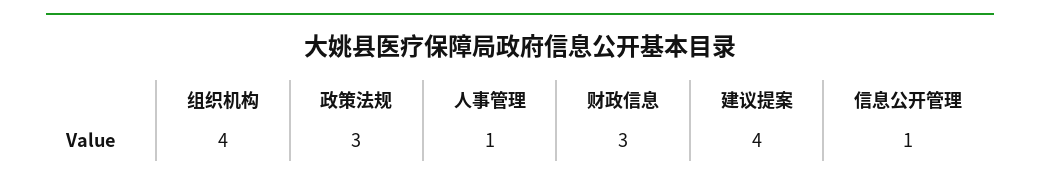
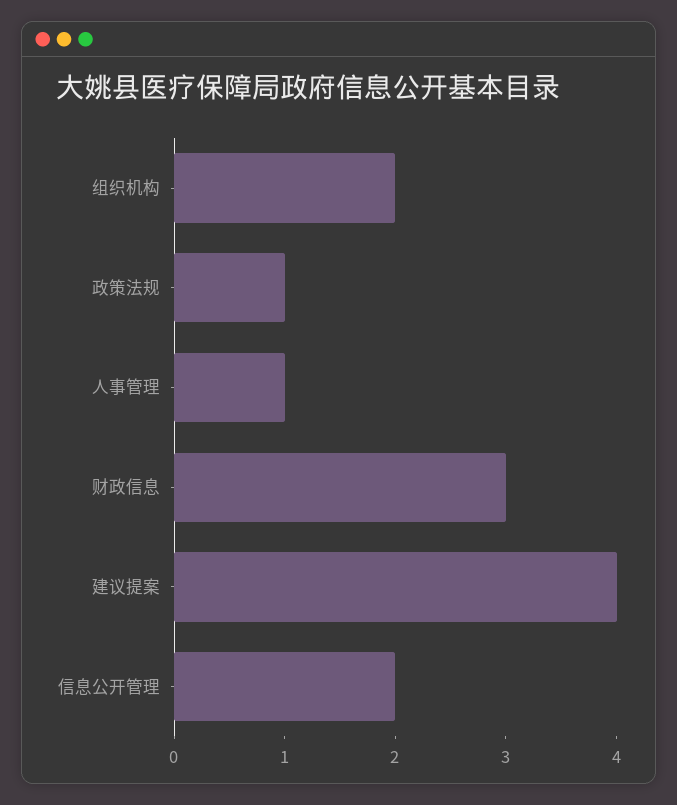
  {
-   "组织机构": 4,
+   "组织机构": 2,
-   "政策法规": 3,
+   "政策法规": 1,
    "人事管理": 1,
    "财政信息": 3,
    "建议提案": 4,
-   "信息公开管理": 1
+   "信息公开管理": 2
  }

